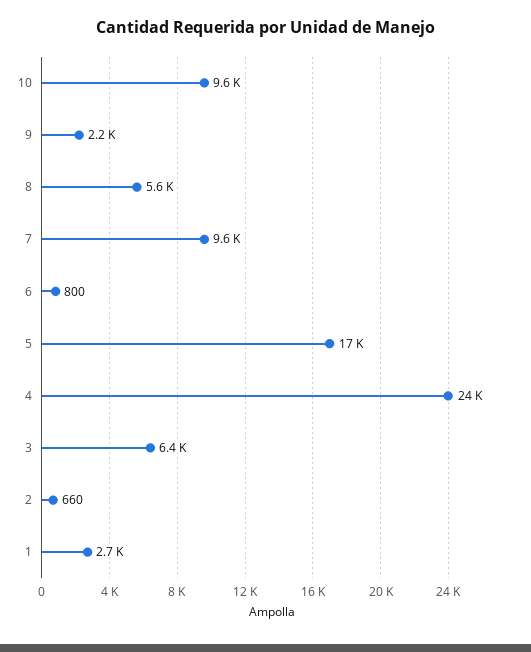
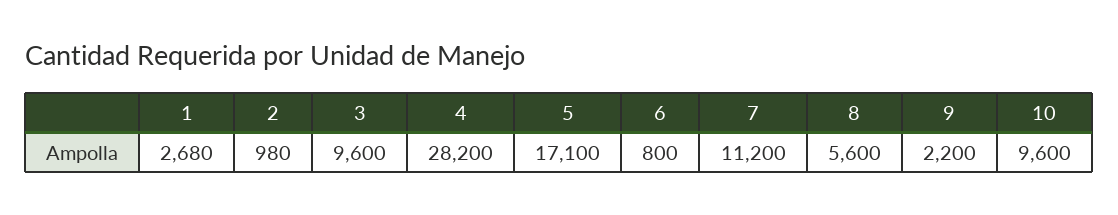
  {
    "10": 9600,
    "9": 2200,
    "8": 5600,
-   "7": 9600,
+   "7": 11200,
    "6": 800,
    "5": 17100,
-   "4": 24000,
+   "4": 28200,
-   "3": 6400,
+   "3": 9600,
-   "2": 660,
+   "2": 980,
    "1": 2680
  }

